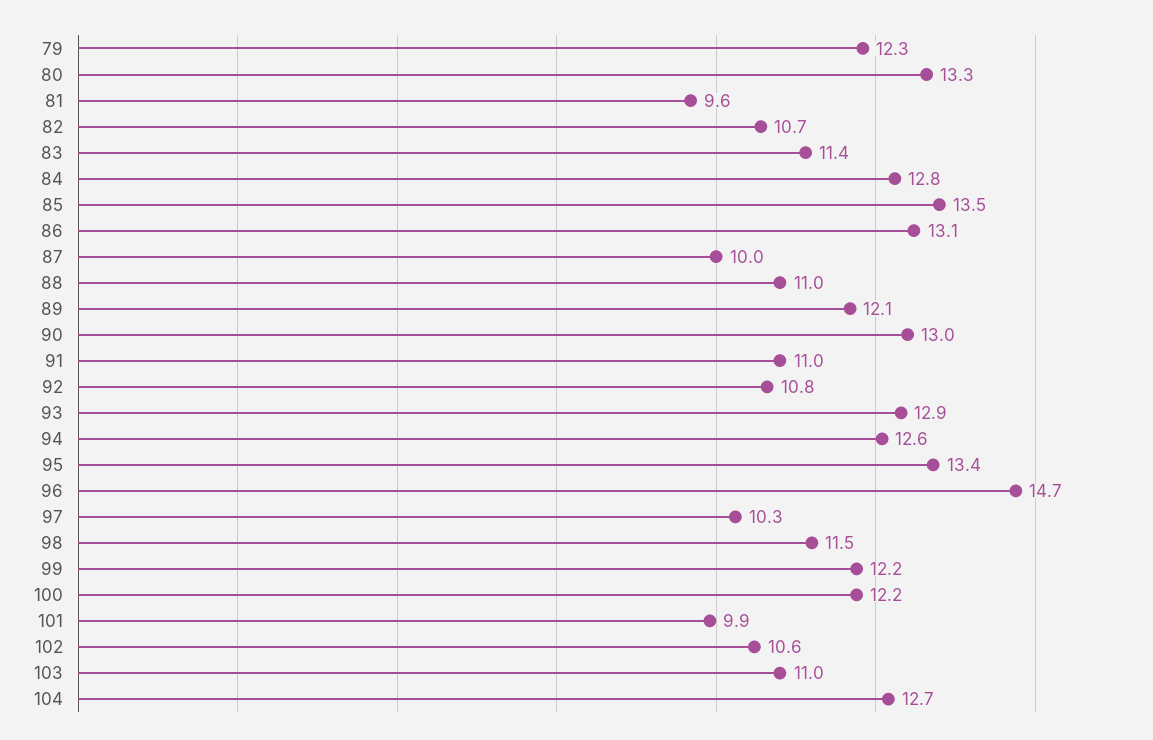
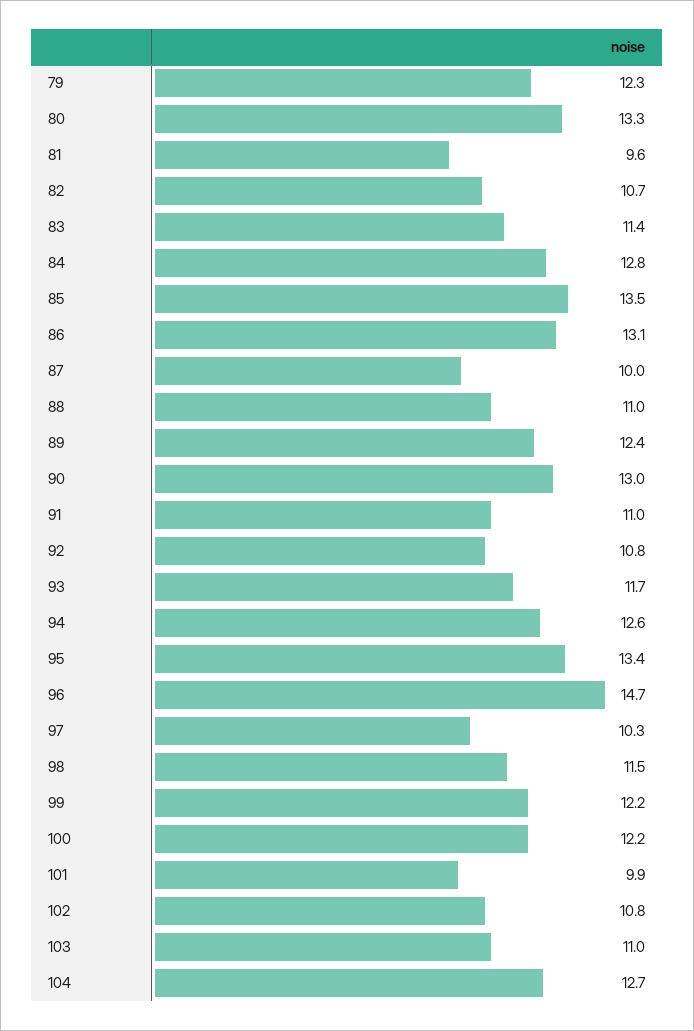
  {
    "79": 12.3,
    "80": 13.3,
    "81": 9.6,
    "82": 10.7,
    "83": 11.4,
    "84": 12.8,
    "85": 13.5,
    "86": 13.1,
    "87": 10,
    "88": 11,
-   "89": 12.1,
+   "89": 12.4,
    "90": 13,
    "91": 11,
    "92": 10.8,
-   "93": 12.9,
+   "93": 11.7,
    "94": 12.6,
    "95": 13.4,
    "96": 14.7,
    "97": 10.3,
    "98": 11.5,
    "99": 12.2,
    "100": 12.2,
    "101": 9.9,
-   "102": 10.6,
+   "102": 10.8,
    "103": 11,
    "104": 12.7
  }

